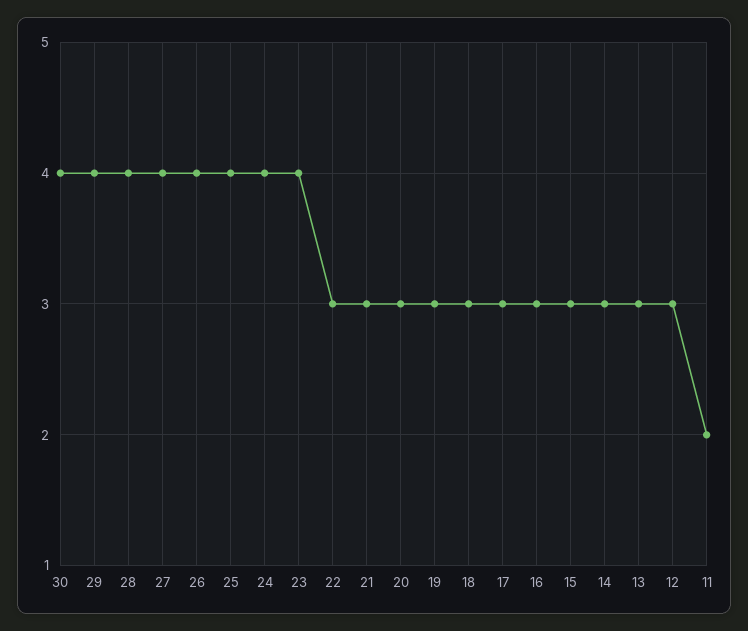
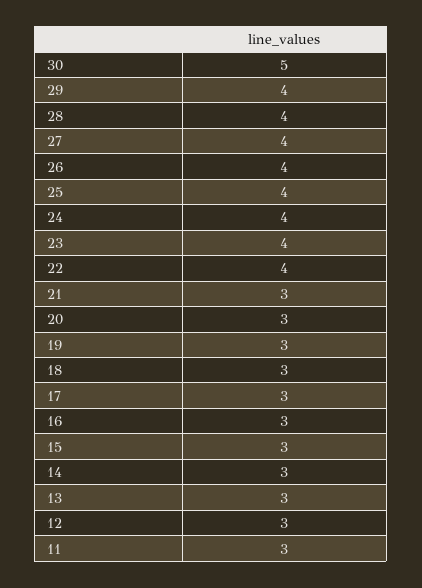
  {
-   "30": 4,
+   "30": 5,
    "29": 4,
    "28": 4,
    "27": 4,
    "26": 4,
    "25": 4,
    "24": 4,
    "23": 4,
-   "22": 3,
+   "22": 4,
    "21": 3,
    "20": 3,
    "19": 3,
    "18": 3,
    "17": 3,
    "16": 3,
    "15": 3,
    "14": 3,
    "13": 3,
    "12": 3,
-   "11": 2
+   "11": 3
  }

